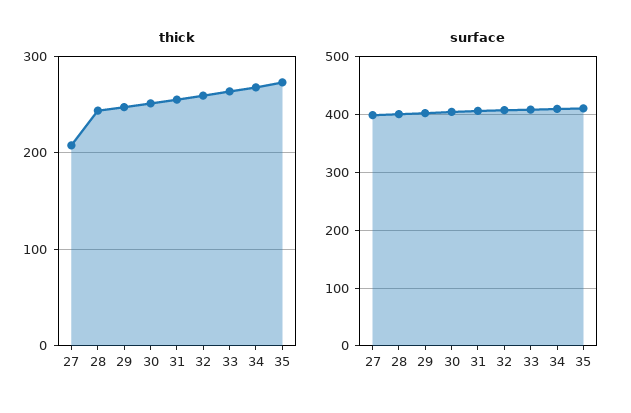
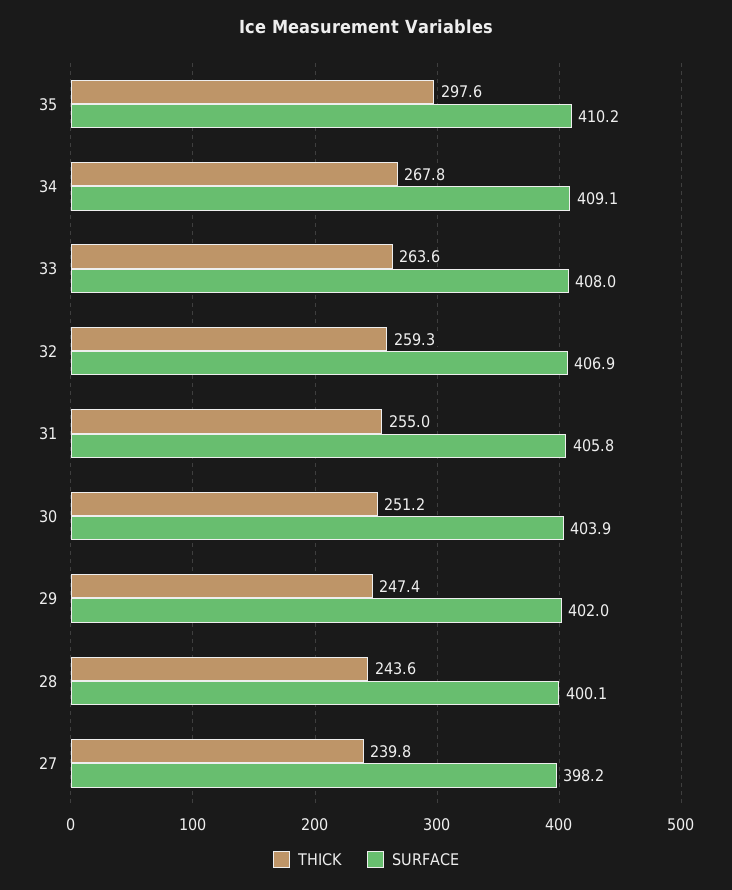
  {
    "thick": {
-     "27": 210,
+     "27": 239.8,
      "28": 243.6,
      "29": 247.4,
      "30": 251.2,
      "31": 255,
      "32": 259.3,
      "33": 263.6,
      "34": 267.8,
-     "35": 270
+     "35": 297.6
    },
    "surface": {
      "27": 398.2,
      "28": 400.1,
      "29": 402,
      "30": 403.9,
      "31": 405.8,
      "32": 406.9,
      "33": 408,
      "34": 409.1,
      "35": 410.2
    }
  }

